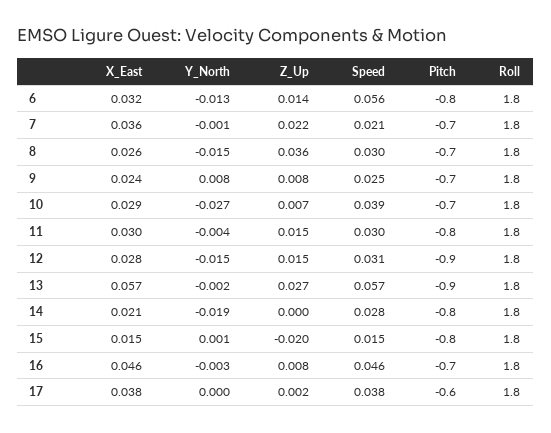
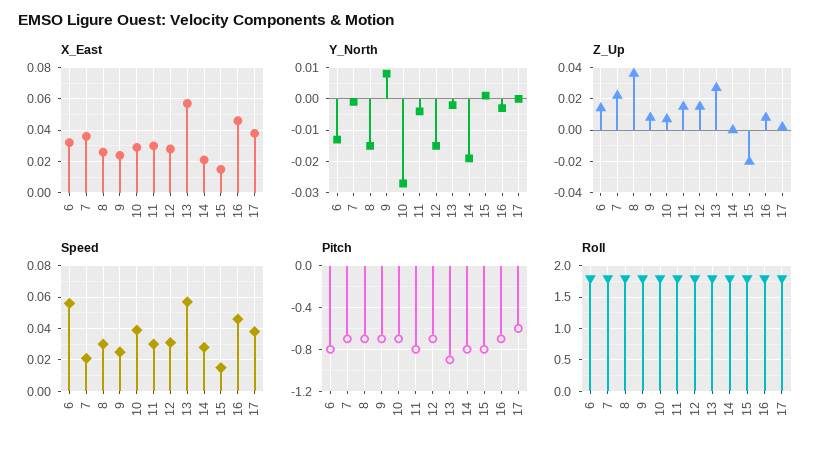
  {
    "X_East": {
      "6": 0.032,
      "7": 0.036,
      "8": 0.026,
      "9": 0.024,
      "10": 0.029,
      "11": 0.03,
      "12": 0.028,
      "13": 0.057,
      "14": 0.021,
      "15": 0.015,
      "16": 0.046,
      "17": 0.038
    },
    "Y_North": {
      "6": -0.013,
      "7": -0.001,
      "8": -0.015,
      "9": 0.008,
      "10": -0.027,
      "11": -0.004,
      "12": -0.015,
      "13": -0.002,
      "14": -0.019,
      "15": 0.001,
      "16": -0.003,
      "17": 0
    },
    "Z_Up": {
      "6": 0.014,
      "7": 0.022,
      "8": 0.036,
      "9": 0.008,
      "10": 0.007,
      "11": 0.015,
      "12": 0.015,
      "13": 0.027,
      "14": 0,
      "15": -0.02,
      "16": 0.008,
      "17": 0.002
    },
    "Speed": {
      "6": 0.056,
      "7": 0.021,
      "8": 0.03,
      "9": 0.025,
      "10": 0.039,
      "11": 0.03,
      "12": 0.031,
      "13": 0.057,
      "14": 0.028,
      "15": 0.015,
      "16": 0.046,
      "17": 0.038
    },
    "Pitch": {
      "6": -0.8,
      "7": -0.7,
      "8": -0.7,
      "9": -0.7,
      "10": -0.7,
      "11": -0.8,
-     "12": -0.9,
+     "12": -0.7,
      "13": -0.9,
      "14": -0.8,
      "15": -0.8,
      "16": -0.7,
      "17": -0.6
    },
    "Roll": {
      "6": 1.8,
      "7": 1.8,
      "8": 1.8,
      "9": 1.8,
      "10": 1.8,
      "11": 1.8,
      "12": 1.8,
      "13": 1.8,
      "14": 1.8,
      "15": 1.8,
      "16": 1.8,
      "17": 1.8
    }
  }

